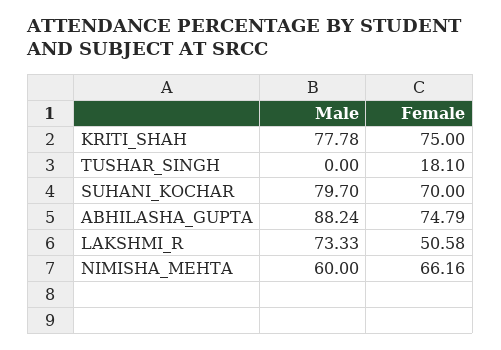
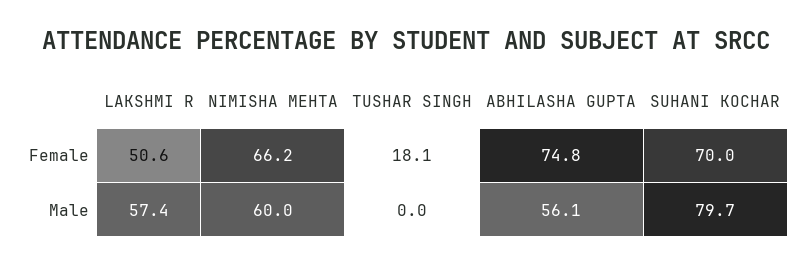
  {
    "Male": {
-     "KRITI_SHAH": 77.78,
      "TUSHAR_SINGH": 0,
      "SUHANI_KOCHAR": 79.7,
-     "ABHILASHA_GUPTA": 88.24,
+     "ABHILASHA_GUPTA": 56.1,
-     "LAKSHMI_R": 73.33,
+     "LAKSHMI_R": 57.4,
      "NIMISHA_MEHTA": 60
    },
    "Female": {
-     "KRITI_SHAH": 75,
      "TUSHAR_SINGH": 18.1,
      "SUHANI_KOCHAR": 70,
      "ABHILASHA_GUPTA": 74.79,
      "LAKSHMI_R": 50.58,
      "NIMISHA_MEHTA": 66.16
    }
  }

